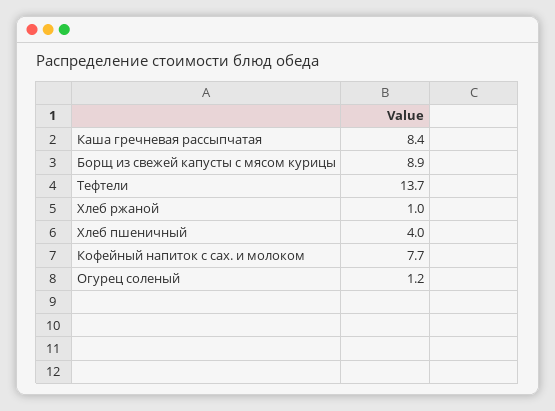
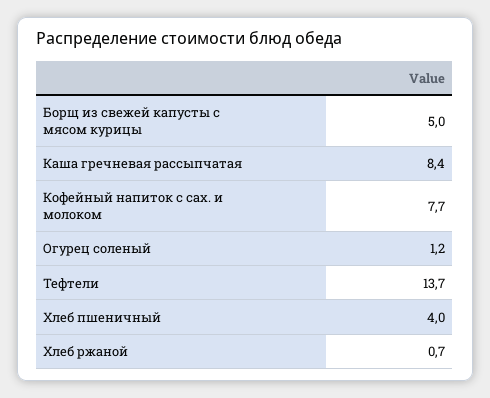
  {
    "Каша гречневая рассыпчатая": 8.4,
-   "Борщ из свежей капусты с мясом курицы": 8.9,
+   "Борщ из свежей капусты с мясом курицы": 5,
    "Тефтели": 13.7,
-   "Хлеб ржаной": 1,
+   "Хлеб ржаной": 0.7,
    "Хлеб пшеничный": 4,
    "Кофейный напиток с сах. и молоком": 7.7,
    "Огурец соленый": 1.2
  }

